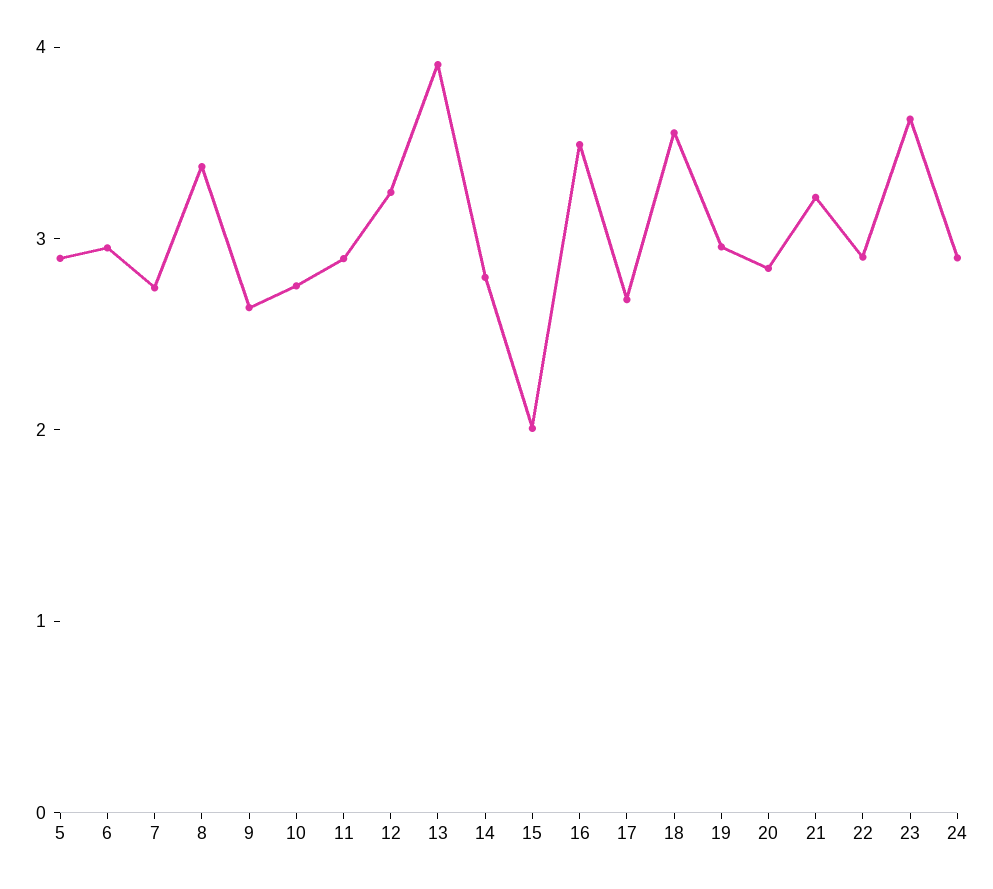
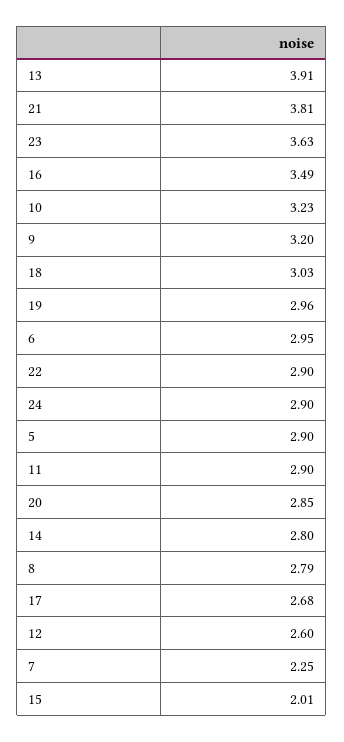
  {
    "5": 2.9,
    "6": 2.95,
-   "7": 2.8,
+   "7": 2.25,
-   "8": 3.4,
+   "8": 2.79,
-   "9": 2.6,
+   "9": 3.2,
-   "10": 2.8,
+   "10": 3.23,
    "11": 2.9,
-   "12": 3.2,
+   "12": 2.6,
    "13": 3.91,
    "14": 2.8,
    "15": 2.01,
    "16": 3.49,
    "17": 2.68,
-   "18": 3.6,
+   "18": 3.03,
    "19": 2.96,
    "20": 2.85,
-   "21": 3.2,
+   "21": 3.81,
    "22": 2.9,
    "23": 3.63,
    "24": 2.9
  }

